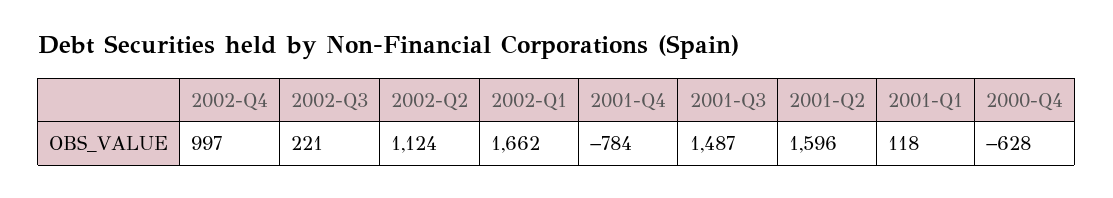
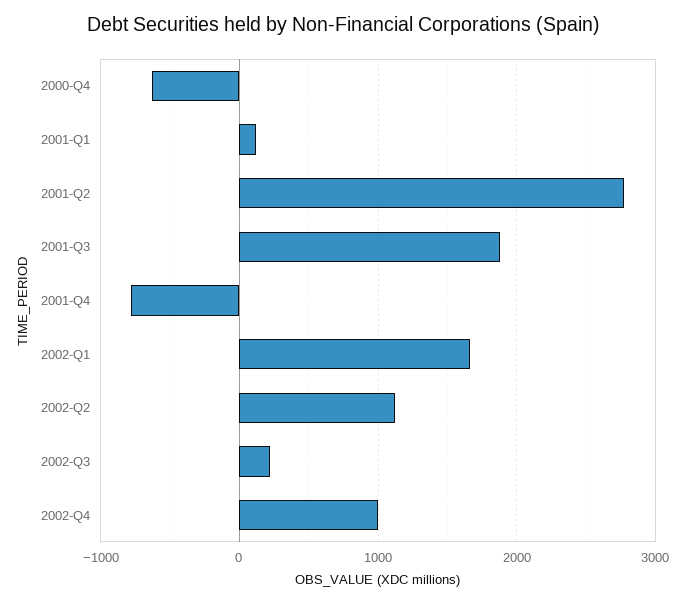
  {
    "2002-Q4": 997,
    "2002-Q3": 221,
    "2002-Q2": 1124,
    "2002-Q1": 1662,
    "2001-Q4": -784,
-   "2001-Q3": 1487,
+   "2001-Q3": 1900,
-   "2001-Q2": 1596,
+   "2001-Q2": 2800,
    "2001-Q1": 118,
    "2000-Q4": -628
  }

